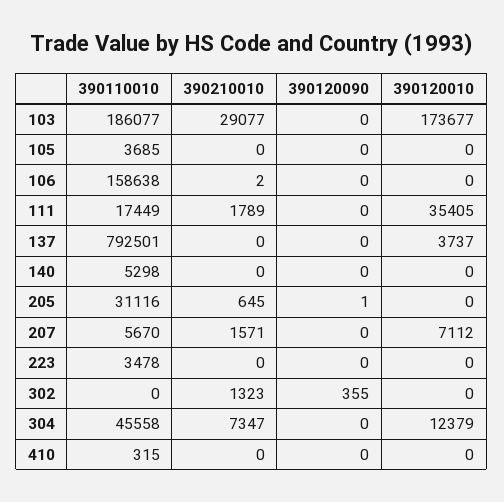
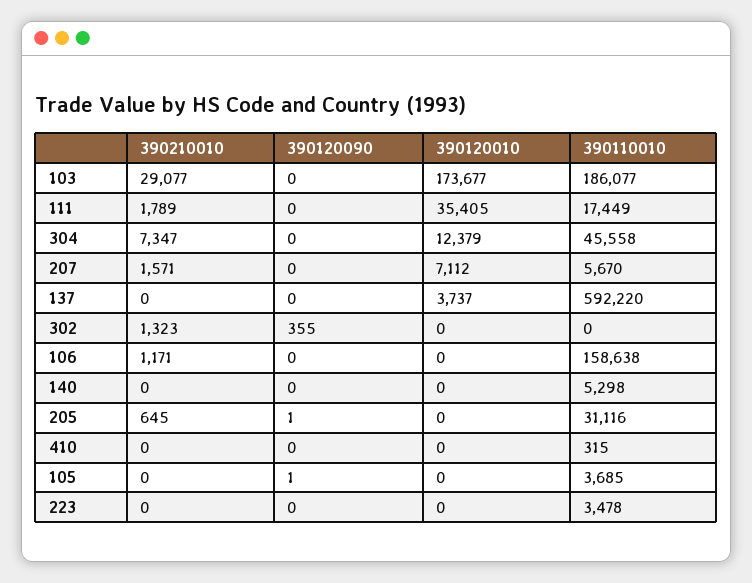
  {
    "390110010": {
      "103": 186077,
      "105": 3685,
      "106": 158638,
      "111": 17449,
-     "137": 792501,
+     "137": 592220,
      "140": 5298,
      "205": 31116,
      "207": 5670,
      "223": 3478,
      "302": 0,
      "304": 45558,
      "410": 315
    },
    "390210010": {
      "103": 29077,
      "105": 0,
-     "106": 2,
+     "106": 1171,
      "111": 1789,
      "137": 0,
      "140": 0,
      "205": 645,
      "207": 1571,
      "223": 0,
      "302": 1323,
      "304": 7347,
      "410": 0
    },
    "390120090": {
      "103": 0,
-     "105": 0,
+     "105": 1,
      "106": 0,
      "111": 0,
      "137": 0,
      "140": 0,
      "205": 1,
      "207": 0,
      "223": 0,
      "302": 355,
      "304": 0,
      "410": 0
    },
    "390120010": {
      "103": 173677,
      "105": 0,
      "106": 0,
      "111": 35405,
      "137": 3737,
      "140": 0,
      "205": 0,
      "207": 7112,
      "223": 0,
      "302": 0,
      "304": 12379,
      "410": 0
    }
  }

